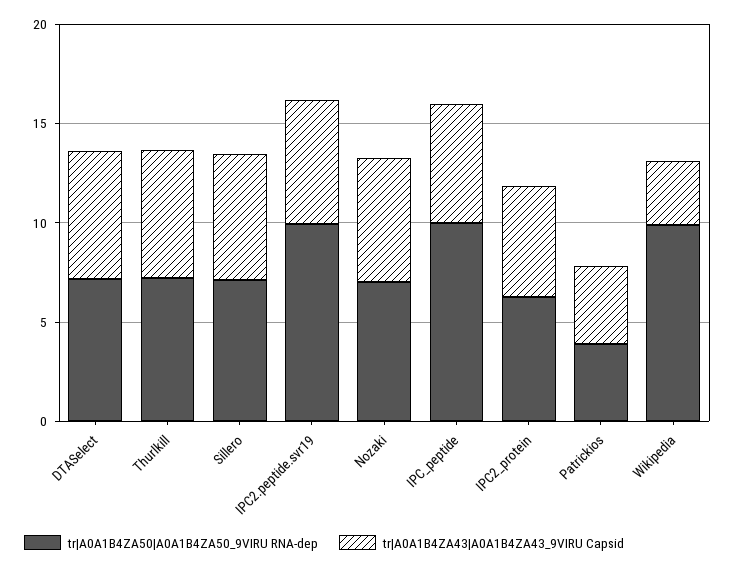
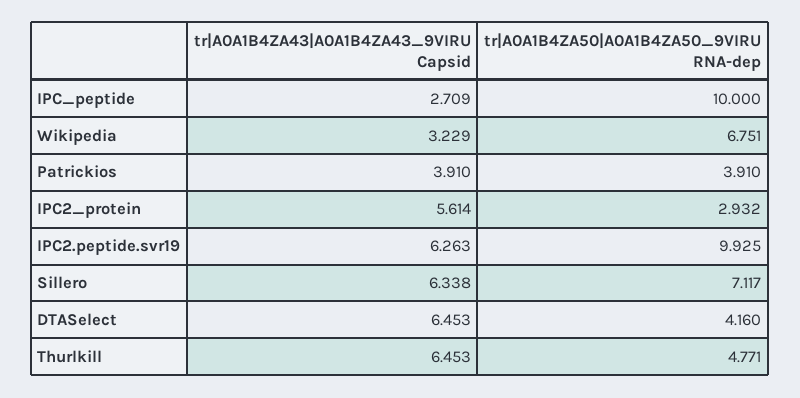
  {
    "tr|A0A1B4ZA50|A0A1B4ZA50_9VIRU RNA-dep": {
-     "DTASelect": 7,
+     "DTASelect": 4.16,
-     "Thurlkill": 7,
+     "Thurlkill": 4.771,
      "Sillero": 7.117,
      "IPC2.peptide.svr19": 9.925,
-     "Nozaki": 7,
      "IPC_peptide": 10,
-     "IPC2_protein": 6,
+     "IPC2_protein": 2.932,
      "Patrickios": 3.91,
-     "Wikipedia": 10
+     "Wikipedia": 6.751
    },
    "tr|A0A1B4ZA43|A0A1B4ZA43_9VIRU Capsid": {
      "DTASelect": 6.453,
      "Thurlkill": 6.453,
      "Sillero": 6.338,
      "IPC2.peptide.svr19": 6.263,
-     "Nozaki": 6,
-     "IPC_peptide": 6,
+     "IPC_peptide": 2.709,
      "IPC2_protein": 5.614,
      "Patrickios": 3.91,
      "Wikipedia": 3.229
    }
  }

